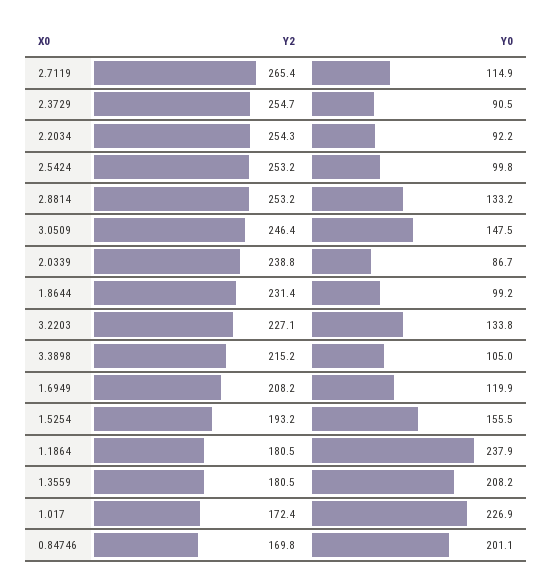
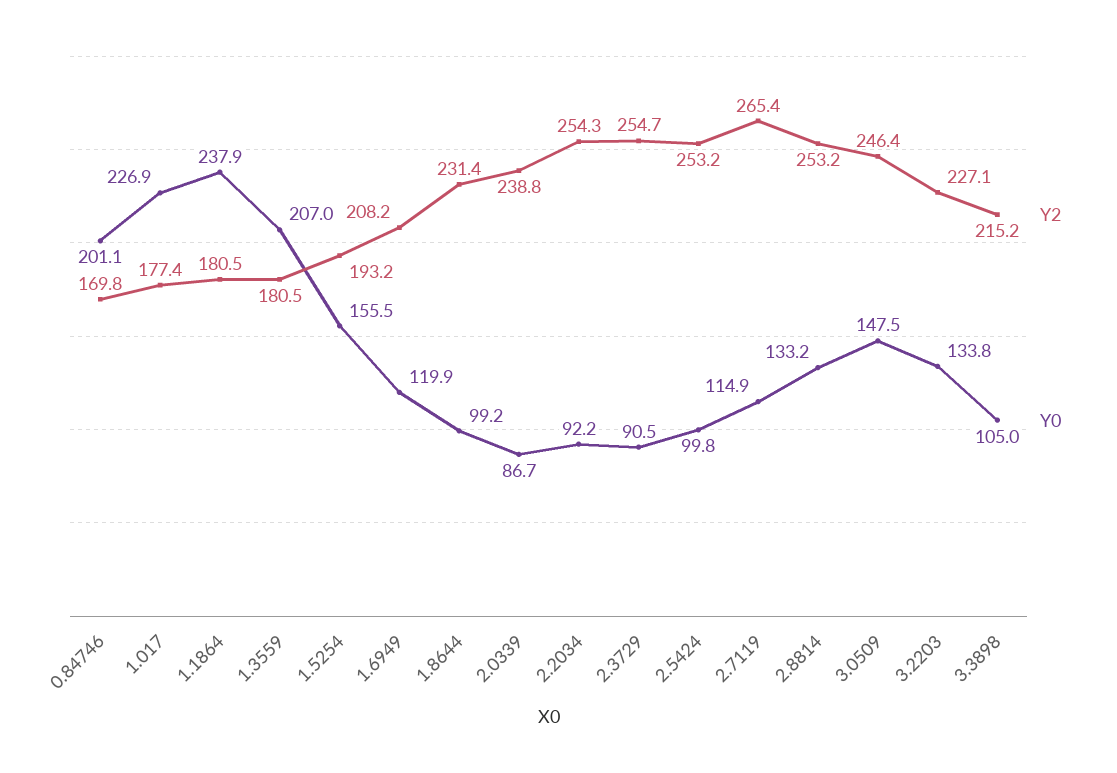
  {
    "Y2": {
      "2.7119": 265.4,
      "2.3729": 254.7,
      "2.2034": 254.3,
      "2.5424": 253.2,
      "2.8814": 253.2,
      "3.0509": 246.4,
      "2.0339": 238.8,
      "1.8644": 231.4,
      "3.2203": 227.1,
      "3.3898": 215.2,
      "1.6949": 208.2,
      "1.5254": 193.2,
      "1.1864": 180.5,
      "1.3559": 180.5,
-     "1.017": 172.4,
+     "1.017": 177.4,
      "0.84746": 169.8
    },
    "Y0": {
      "2.7119": 114.9,
      "2.3729": 90.5,
      "2.2034": 92.2,
      "2.5424": 99.8,
      "2.8814": 133.2,
      "3.0509": 147.5,
      "2.0339": 86.7,
      "1.8644": 99.2,
      "3.2203": 133.8,
      "3.3898": 105,
      "1.6949": 119.9,
      "1.5254": 155.5,
      "1.1864": 237.9,
-     "1.3559": 208.2,
+     "1.3559": 207,
      "1.017": 226.9,
      "0.84746": 201.1
    }
  }

